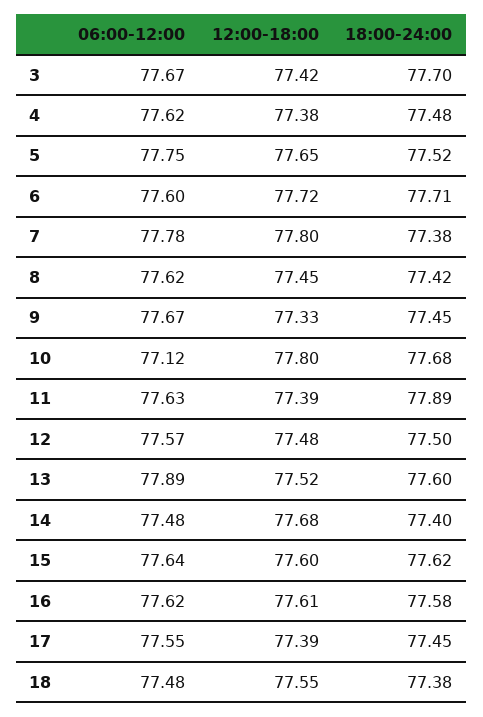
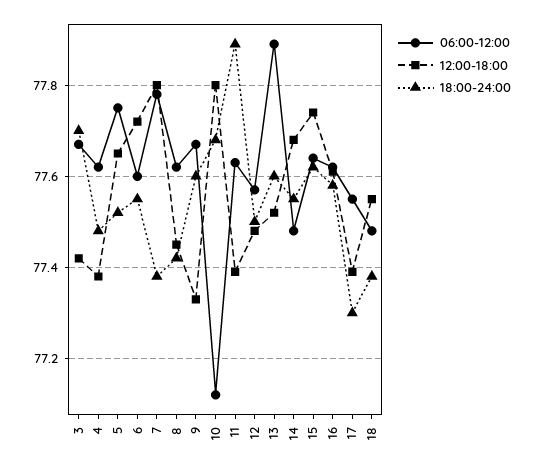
  {
    "06:00-12:00": {
      "3": 77.67,
      "4": 77.62,
      "5": 77.75,
      "6": 77.6,
      "7": 77.78,
      "8": 77.62,
      "9": 77.67,
      "10": 77.12,
      "11": 77.63,
      "12": 77.57,
      "13": 77.89,
      "14": 77.48,
      "15": 77.64,
      "16": 77.62,
      "17": 77.55,
      "18": 77.48
    },
    "12:00-18:00": {
      "3": 77.42,
      "4": 77.38,
      "5": 77.65,
      "6": 77.72,
      "7": 77.8,
      "8": 77.45,
      "9": 77.33,
      "10": 77.8,
      "11": 77.39,
      "12": 77.48,
      "13": 77.52,
      "14": 77.68,
-     "15": 77.6,
+     "15": 77.75,
      "16": 77.61,
      "17": 77.39,
      "18": 77.55
    },
    "18:00-24:00": {
      "3": 77.7,
      "4": 77.48,
      "5": 77.52,
-     "6": 77.71,
+     "6": 77.55,
      "7": 77.38,
      "8": 77.42,
-     "9": 77.45,
+     "9": 77.6,
      "10": 77.68,
      "11": 77.89,
      "12": 77.5,
      "13": 77.6,
-     "14": 77.4,
+     "14": 77.55,
      "15": 77.62,
      "16": 77.58,
-     "17": 77.45,
+     "17": 77.3,
      "18": 77.38
    }
  }

